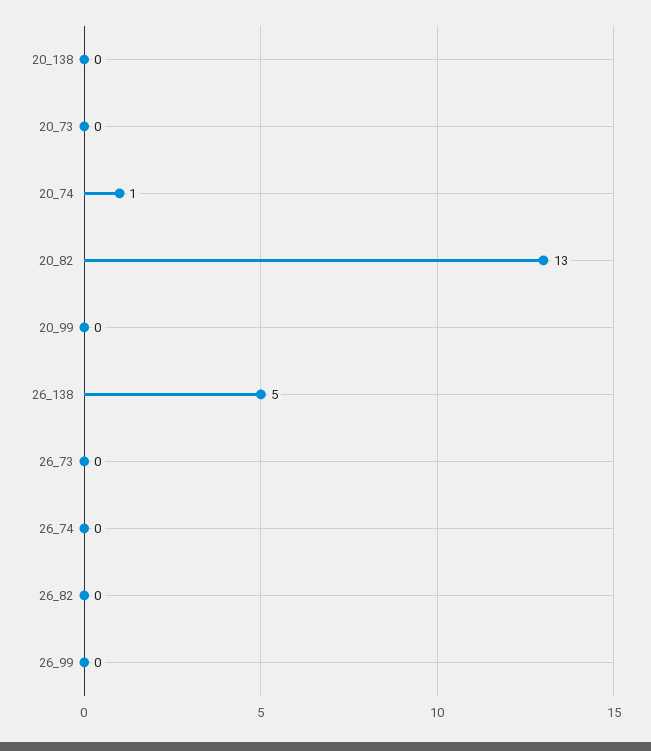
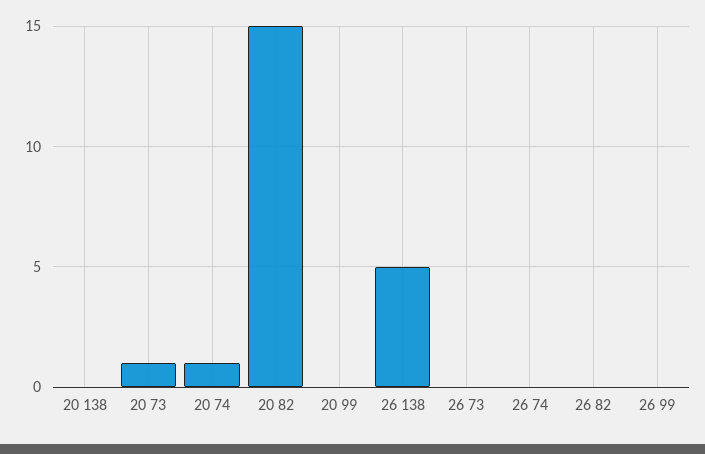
  {
    "20_138": 0,
-   "20_73": 0,
+   "20_73": 1,
    "20_74": 1,
-   "20_82": 13,
+   "20_82": 15,
    "20_99": 0,
    "26_138": 5,
    "26_73": 0,
    "26_74": 0,
    "26_82": 0,
    "26_99": 0
  }

